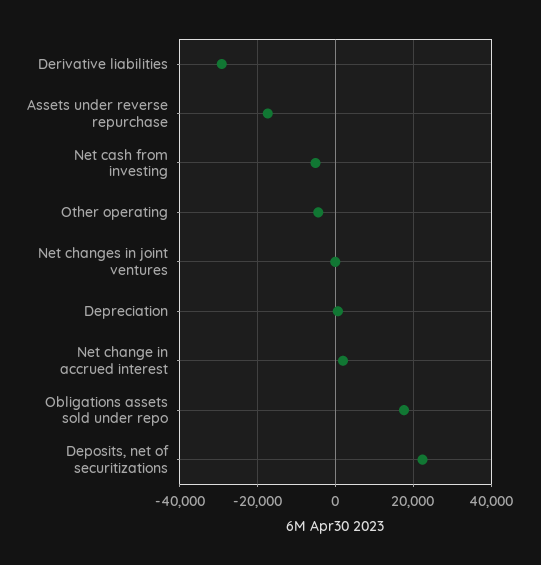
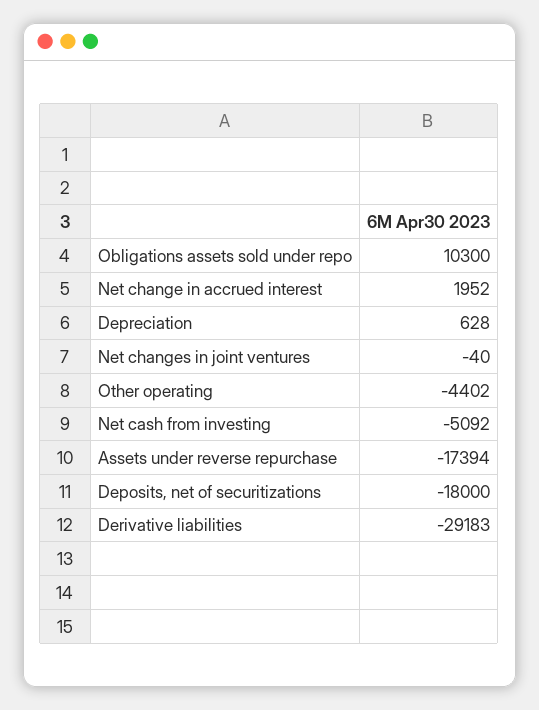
  {
    "Derivative liabilities": -29183,
    "Assets under reverse repurchase": -17394,
    "Net cash from investing": -5092,
    "Other operating": -4402,
    "Net changes in joint ventures": -40,
    "Depreciation": 628,
    "Net change in accrued interest": 1952,
-   "Obligations assets sold under repo": 18000,
+   "Obligations assets sold under repo": 10300,
-   "Deposits, net of securitizations": 22000
+   "Deposits, net of securitizations": -18000
  }

